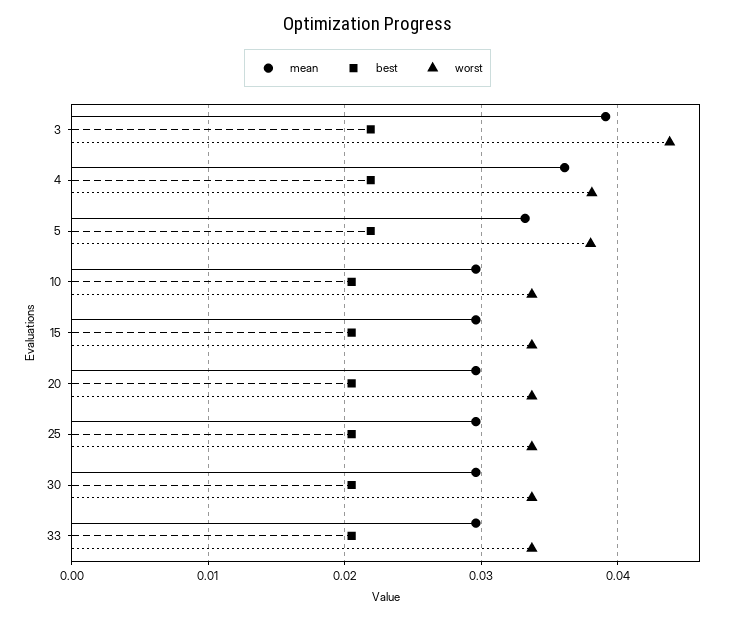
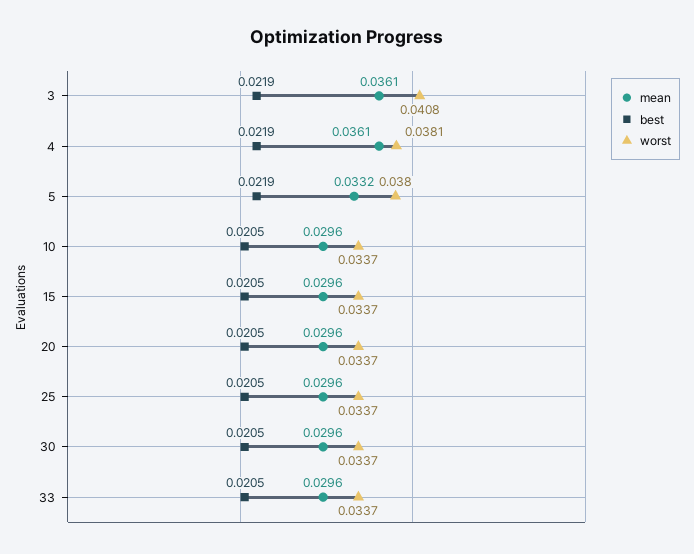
  {
    "mean": {
-     "3": 0.039,
+     "3": 0.0361,
      "4": 0.0361,
      "5": 0.0332,
      "10": 0.0296,
      "15": 0.0296,
      "20": 0.0296,
      "25": 0.0296,
      "30": 0.0296,
      "33": 0.0296
    },
    "best": {
      "3": 0.0219,
      "4": 0.0219,
      "5": 0.0219,
      "10": 0.0205,
      "15": 0.0205,
      "20": 0.0205,
      "25": 0.0205,
      "30": 0.0205,
      "33": 0.0205
    },
    "worst": {
-     "3": 0.044,
+     "3": 0.0408,
      "4": 0.0381,
      "5": 0.038,
      "10": 0.0337,
      "15": 0.0337,
      "20": 0.0337,
      "25": 0.0337,
      "30": 0.0337,
      "33": 0.0337
    }
  }

